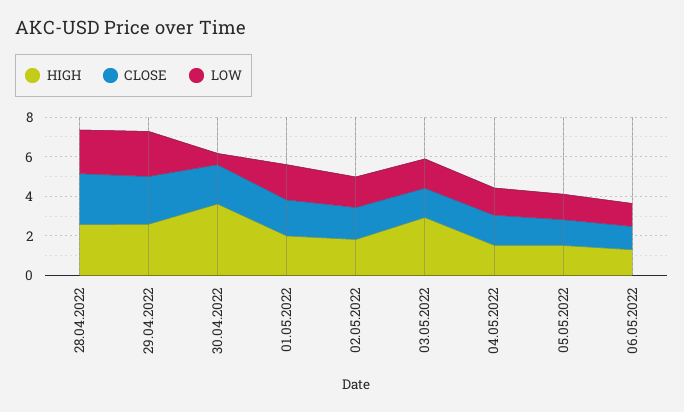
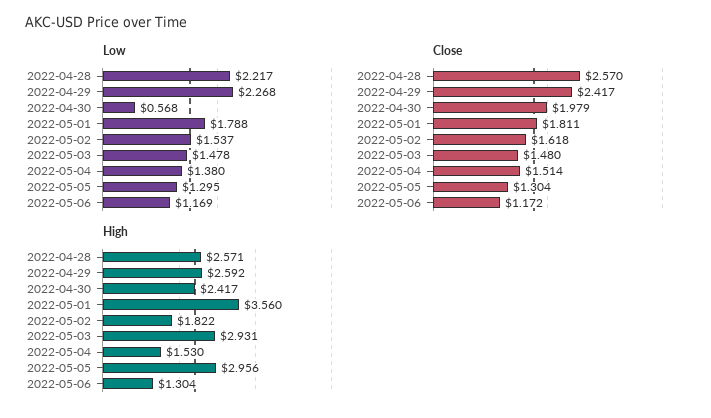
  {
    "HIGH": {
      "28.04.2022": 2.571,
      "29.04.2022": 2.592,
-     "30.04.2022": 3.5,
+     "30.04.2022": 2.417,
-     "01.05.2022": 2,
+     "01.05.2022": 3.56,
      "02.05.2022": 1.822,
      "03.05.2022": 2.931,
      "04.05.2022": 1.53,
-     "05.05.2022": 1.5,
+     "05.05.2022": 2.956,
      "06.05.2022": 1.304
    },
    "CLOSE": {
      "28.04.2022": 2.57,
      "29.04.2022": 2.417,
      "30.04.2022": 1.979,
      "01.05.2022": 1.811,
      "02.05.2022": 1.618,
      "03.05.2022": 1.48,
      "04.05.2022": 1.514,
      "05.05.2022": 1.304,
      "06.05.2022": 1.172
    },
    "LOW": {
      "28.04.2022": 2.217,
      "29.04.2022": 2.268,
      "30.04.2022": 0.568,
      "01.05.2022": 1.788,
      "02.05.2022": 1.537,
      "03.05.2022": 1.478,
      "04.05.2022": 1.38,
      "05.05.2022": 1.295,
      "06.05.2022": 1.169
    }
  }

